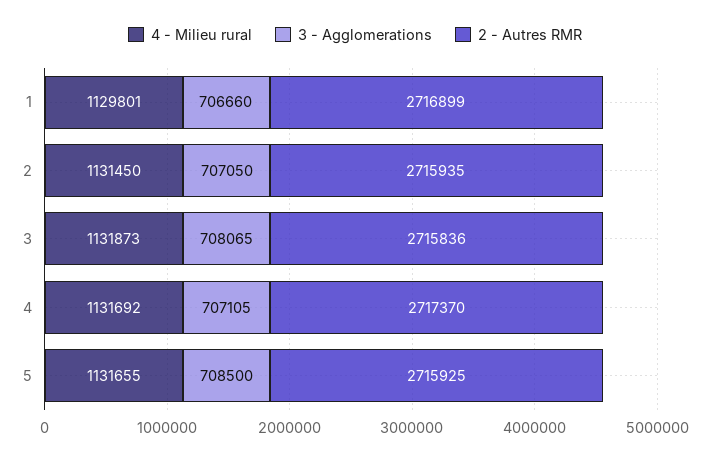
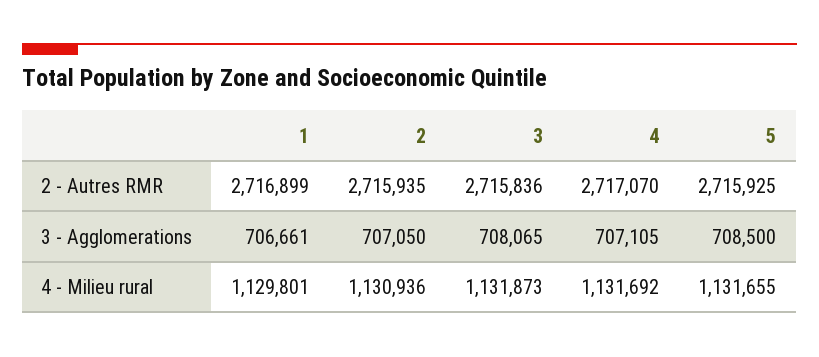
  {
    "4 - Milieu rural": {
      "1": 1129801,
-     "2": 1131450,
+     "2": 1130936,
      "3": 1131873,
      "4": 1131692,
      "5": 1131655
    },
    "3 - Agglomerations": {
-     "1": 706660,
+     "1": 706661,
      "2": 707050,
      "3": 708065,
      "4": 707105,
      "5": 708500
    },
    "2 - Autres RMR": {
      "1": 2716899,
      "2": 2715935,
      "3": 2715836,
-     "4": 2717370,
+     "4": 2717070,
      "5": 2715925
    }
  }

